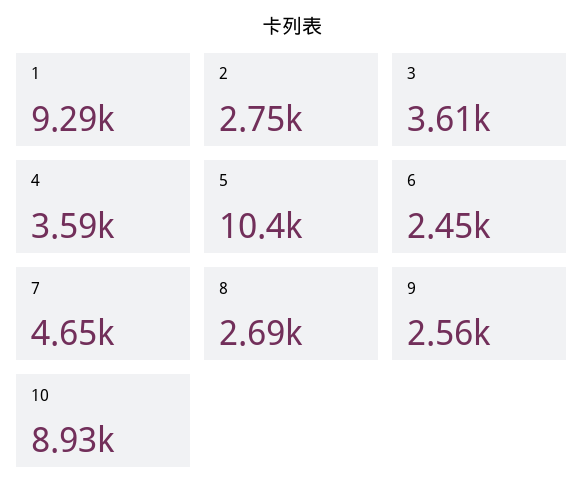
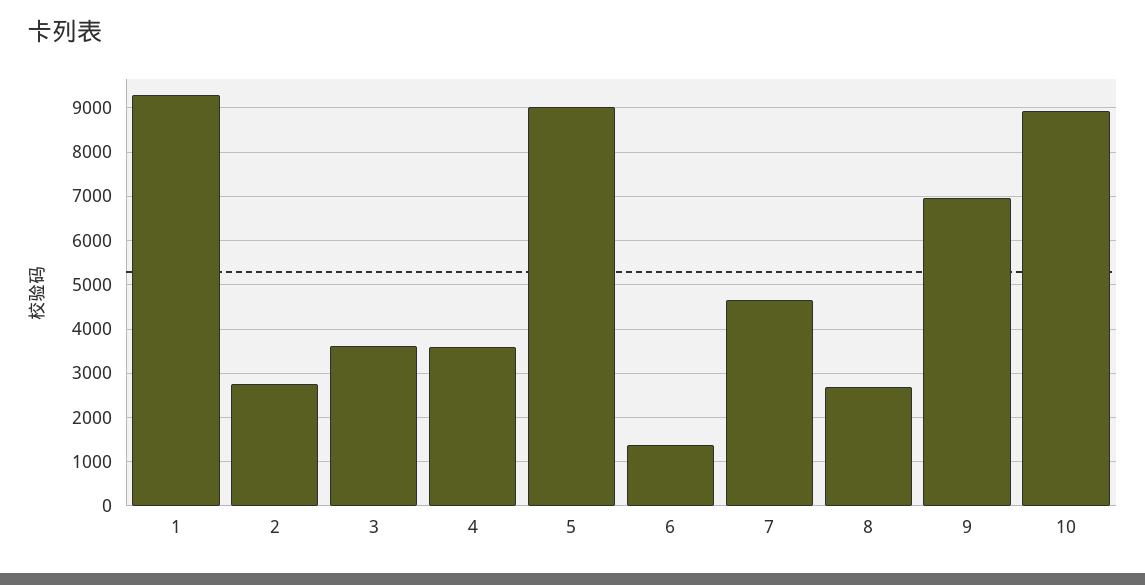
  {
    "1": 9290,
    "2": 2750,
    "3": 3610,
    "4": 3590,
-   "5": 10400,
+   "5": 9000,
-   "6": 2450,
+   "6": 1400,
    "7": 4650,
    "8": 2690,
-   "9": 2560,
+   "9": 7000,
    "10": 8930
  }

